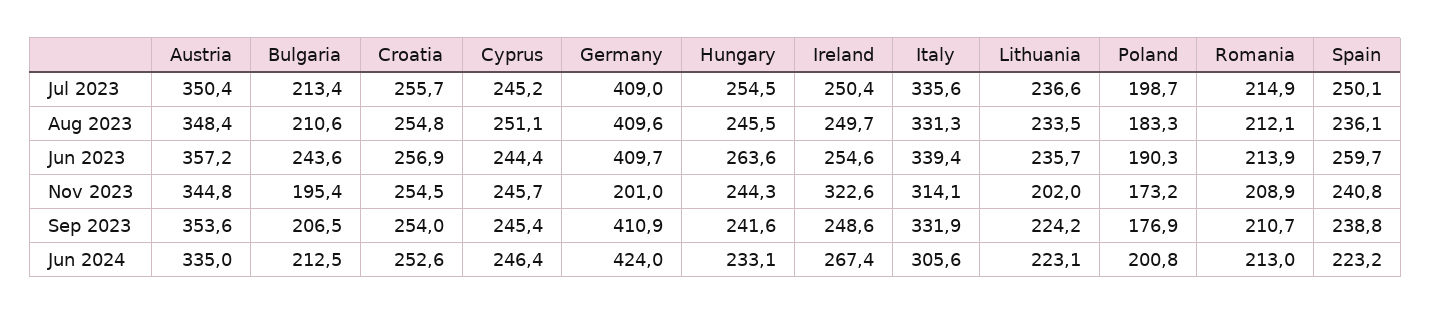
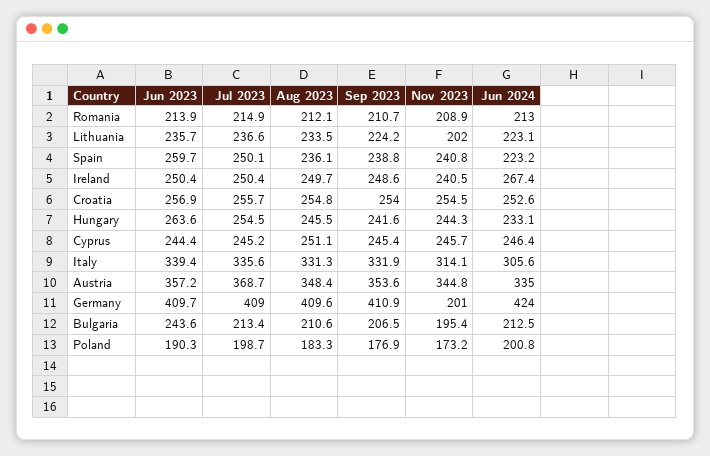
  {
    "Austria": {
-     "Jul 2023": 350.4,
+     "Jul 2023": 368.7,
      "Aug 2023": 348.4,
      "Jun 2023": 357.2,
      "Nov 2023": 344.8,
      "Sep 2023": 353.6,
      "Jun 2024": 335
    },
    "Bulgaria": {
      "Jul 2023": 213.4,
      "Aug 2023": 210.6,
      "Jun 2023": 243.6,
      "Nov 2023": 195.4,
      "Sep 2023": 206.5,
      "Jun 2024": 212.5
    },
    "Croatia": {
      "Jul 2023": 255.7,
      "Aug 2023": 254.8,
      "Jun 2023": 256.9,
      "Nov 2023": 254.5,
      "Sep 2023": 254,
      "Jun 2024": 252.6
    },
    "Cyprus": {
      "Jul 2023": 245.2,
      "Aug 2023": 251.1,
      "Jun 2023": 244.4,
      "Nov 2023": 245.7,
      "Sep 2023": 245.4,
      "Jun 2024": 246.4
    },
    "Germany": {
      "Jul 2023": 409,
      "Aug 2023": 409.6,
      "Jun 2023": 409.7,
      "Nov 2023": 201,
      "Sep 2023": 410.9,
      "Jun 2024": 424
    },
    "Hungary": {
      "Jul 2023": 254.5,
      "Aug 2023": 245.5,
      "Jun 2023": 263.6,
      "Nov 2023": 244.3,
      "Sep 2023": 241.6,
      "Jun 2024": 233.1
    },
    "Ireland": {
      "Jul 2023": 250.4,
      "Aug 2023": 249.7,
-     "Jun 2023": 254.6,
+     "Jun 2023": 250.4,
-     "Nov 2023": 322.6,
+     "Nov 2023": 240.5,
      "Sep 2023": 248.6,
      "Jun 2024": 267.4
    },
    "Italy": {
      "Jul 2023": 335.6,
      "Aug 2023": 331.3,
      "Jun 2023": 339.4,
      "Nov 2023": 314.1,
      "Sep 2023": 331.9,
      "Jun 2024": 305.6
    },
    "Lithuania": {
      "Jul 2023": 236.6,
      "Aug 2023": 233.5,
      "Jun 2023": 235.7,
      "Nov 2023": 202,
      "Sep 2023": 224.2,
      "Jun 2024": 223.1
    },
    "Poland": {
      "Jul 2023": 198.7,
      "Aug 2023": 183.3,
      "Jun 2023": 190.3,
      "Nov 2023": 173.2,
      "Sep 2023": 176.9,
      "Jun 2024": 200.8
    },
    "Romania": {
      "Jul 2023": 214.9,
      "Aug 2023": 212.1,
      "Jun 2023": 213.9,
      "Nov 2023": 208.9,
      "Sep 2023": 210.7,
      "Jun 2024": 213
    },
    "Spain": {
      "Jul 2023": 250.1,
      "Aug 2023": 236.1,
      "Jun 2023": 259.7,
      "Nov 2023": 240.8,
      "Sep 2023": 238.8,
      "Jun 2024": 223.2
    }
  }

